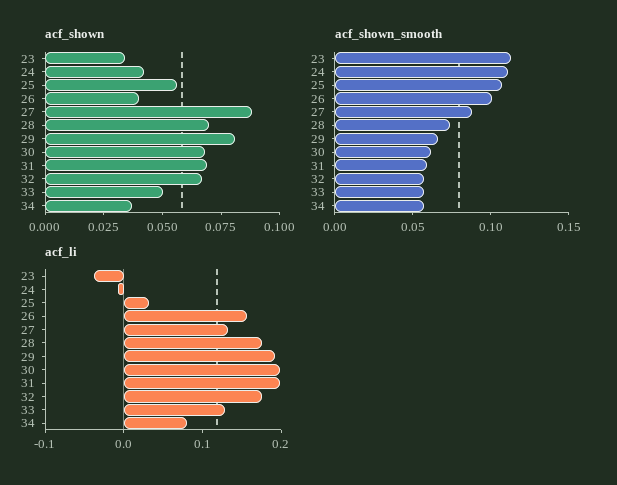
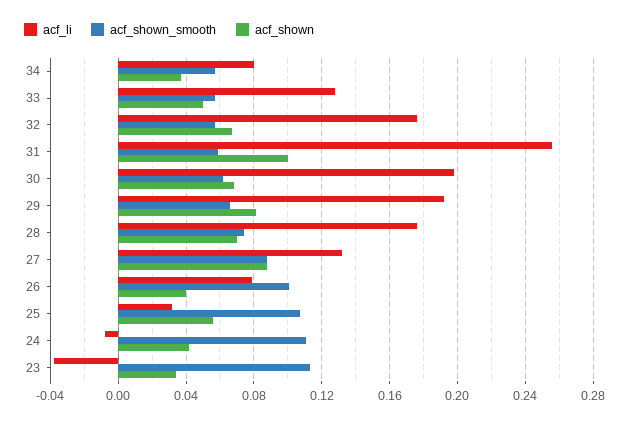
  {
    "acf_shown": {
      "23": 0.035,
      "24": 0.04,
      "25": 0.055,
      "26": 0.04,
      "27": 0.09,
      "28": 0.07,
      "29": 0.08,
      "30": 0.07,
-     "31": 0.07,
+     "31": 0.1,
      "32": 0.065,
      "33": 0.05,
      "34": 0.035
    },
    "acf_shown_smooth": {
      "23": 0.115,
      "24": 0.11,
      "25": 0.105,
      "26": 0.1,
      "27": 0.09,
      "28": 0.075,
      "29": 0.065,
      "30": 0.06,
      "31": 0.06,
      "32": 0.055,
      "33": 0.055,
      "34": 0.055
    },
    "acf_li": {
      "23": -0.04,
      "24": -0.01,
      "25": 0.03,
-     "26": 0.16,
+     "26": 0.08,
      "27": 0.13,
      "28": 0.175,
      "29": 0.19,
      "30": 0.2,
-     "31": 0.2,
+     "31": 0.255,
      "32": 0.175,
      "33": 0.13,
      "34": 0.08
    }
  }

